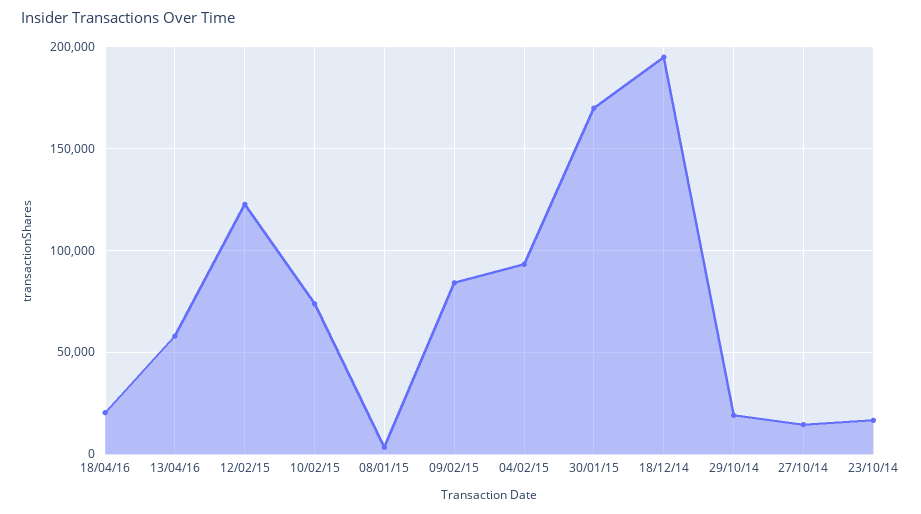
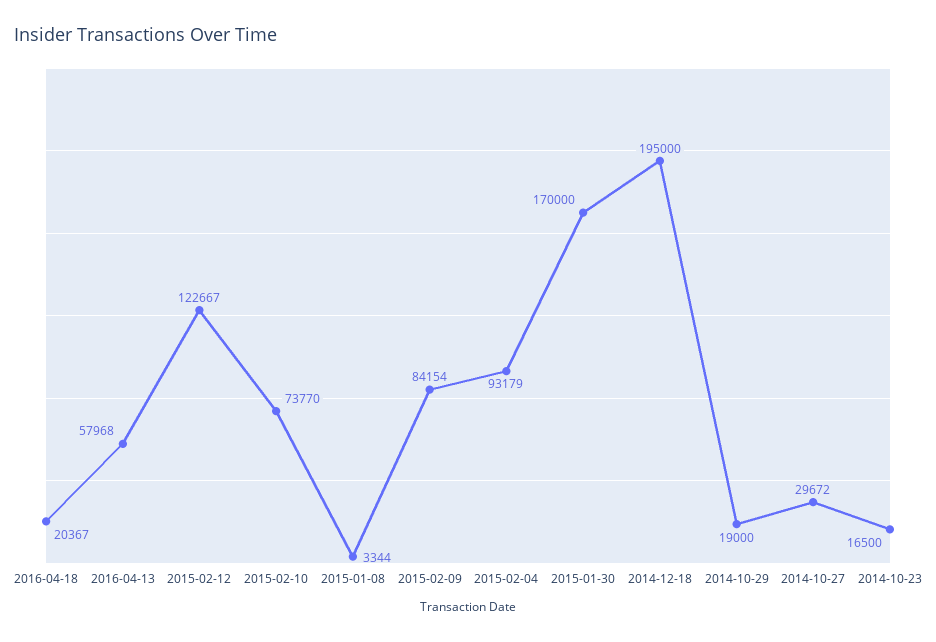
  {
    "18/04/16": 20367,
    "13/04/16": 57968,
    "12/02/15": 122667,
    "10/02/15": 73770,
    "08/01/15": 3344,
    "09/02/15": 84154,
    "04/02/15": 93179,
    "30/01/15": 170000,
    "18/12/14": 195000,
    "29/10/14": 19000,
-   "27/10/14": 15000,
+   "27/10/14": 29672,
    "23/10/14": 16500
  }

